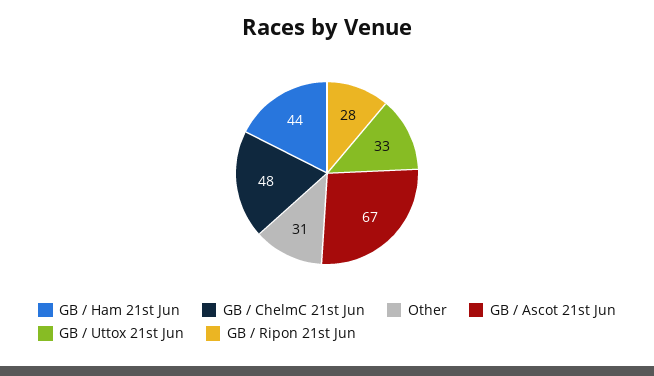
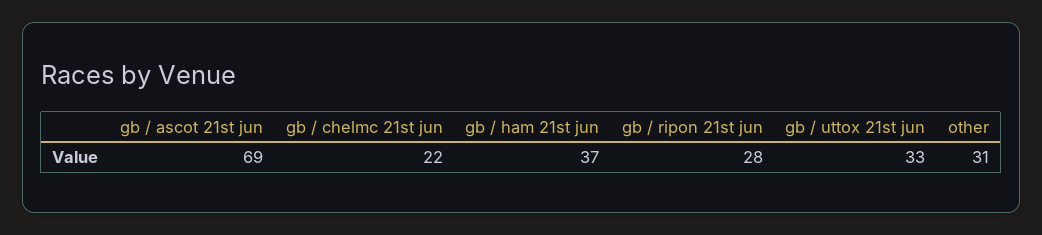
  {
-   "GB / Ham 21st Jun": 44,
+   "GB / Ham 21st Jun": 37,
-   "GB / ChelmC 21st Jun": 48,
+   "GB / ChelmC 21st Jun": 22,
    "Other": 31,
-   "GB / Ascot 21st Jun": 67,
+   "GB / Ascot 21st Jun": 69,
    "GB / Uttox 21st Jun": 33,
    "GB / Ripon 21st Jun": 28
  }

